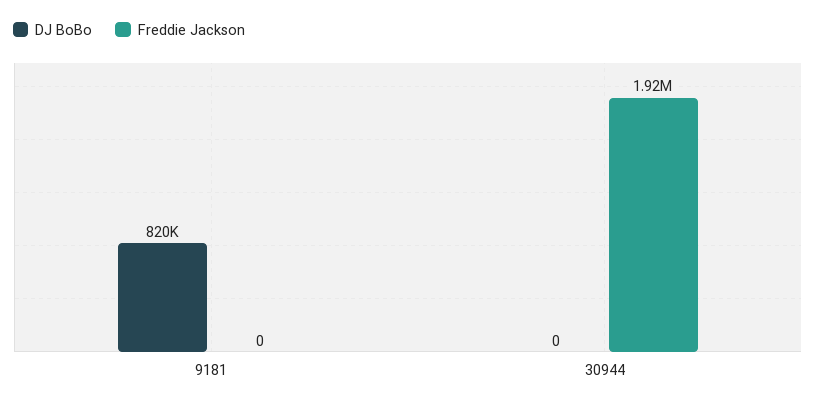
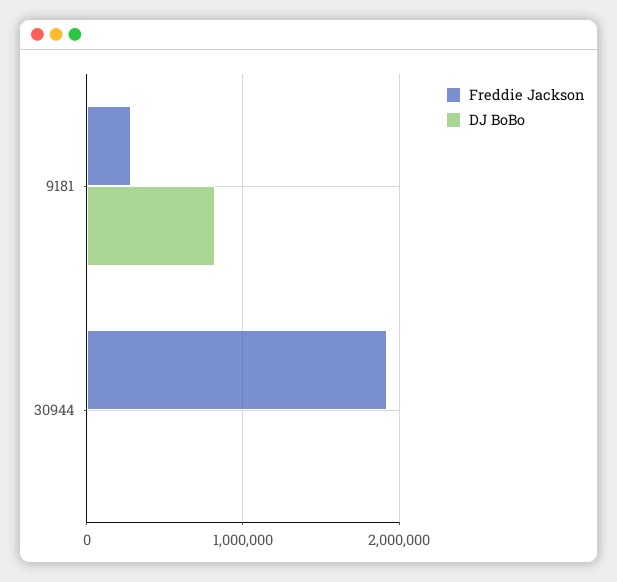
  {
    "DJ BoBo": {
      "9181": 820000,
      "30944": 0
    },
    "Freddie Jackson": {
-     "9181": 0,
+     "9181": 300000,
      "30944": 1920000
    }
  }

